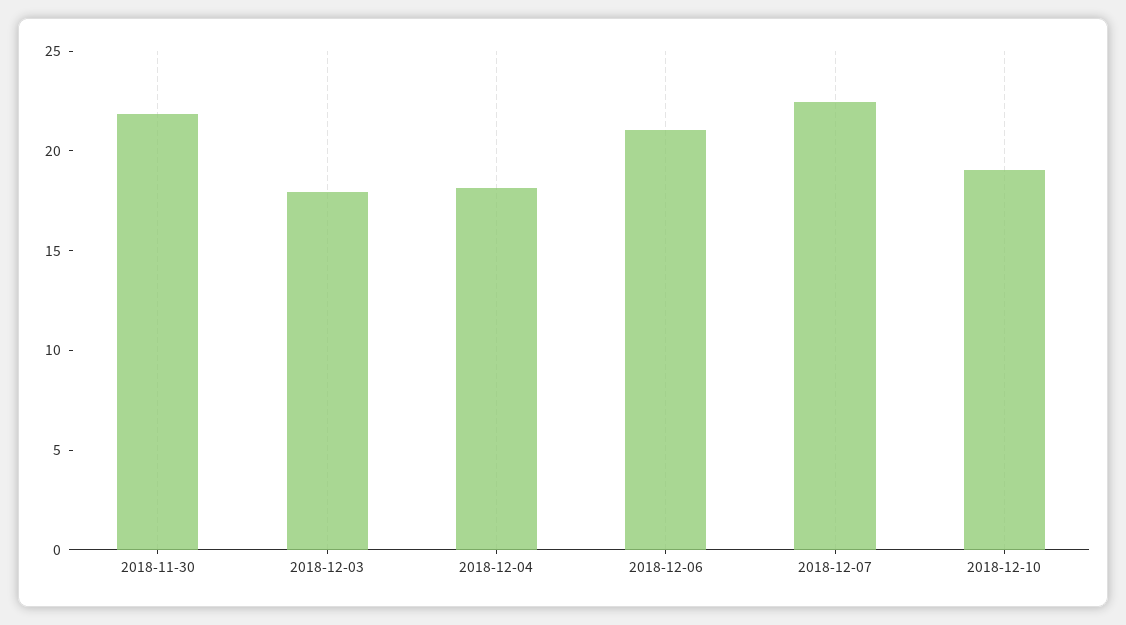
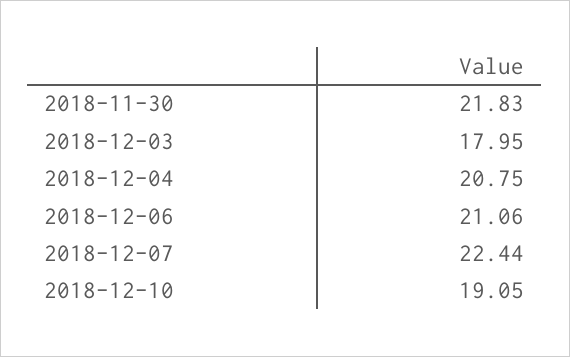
  {
    "2018-11-30": 21.83,
    "2018-12-03": 17.95,
-   "2018-12-04": 18,
+   "2018-12-04": 20.75,
    "2018-12-06": 21.06,
    "2018-12-07": 22.44,
    "2018-12-10": 19.05
  }

